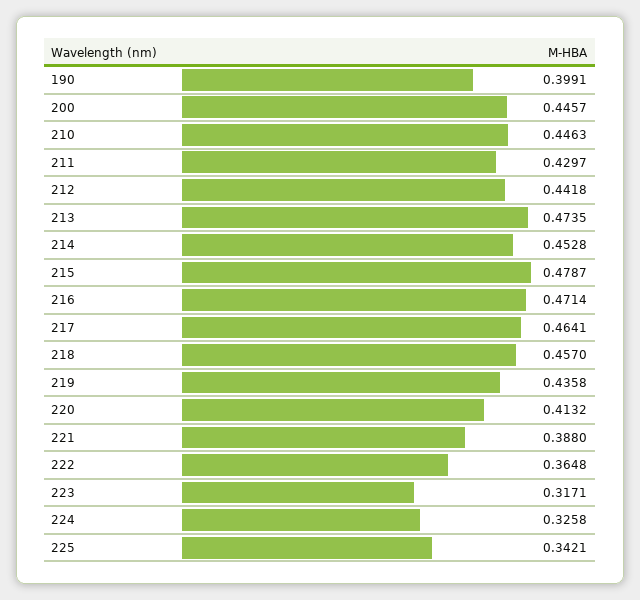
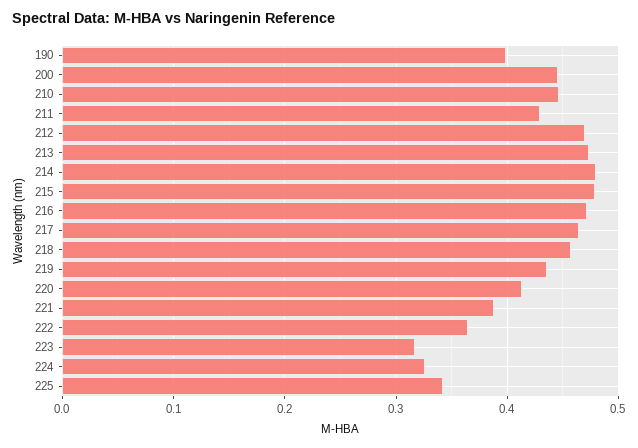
  {
    "190": 0.3991,
    "200": 0.4457,
    "210": 0.4463,
    "211": 0.4297,
-   "212": 0.4418,
+   "212": 0.47,
    "213": 0.4735,
-   "214": 0.4528,
+   "214": 0.48,
    "215": 0.4787,
    "216": 0.4714,
    "217": 0.4641,
    "218": 0.457,
    "219": 0.4358,
    "220": 0.4132,
    "221": 0.388,
    "222": 0.3648,
    "223": 0.3171,
    "224": 0.3258,
    "225": 0.3421
  }

